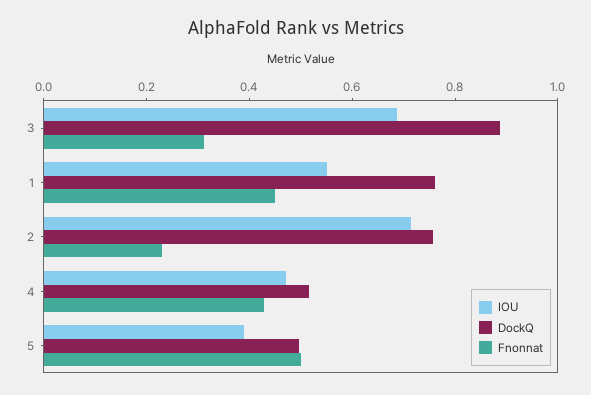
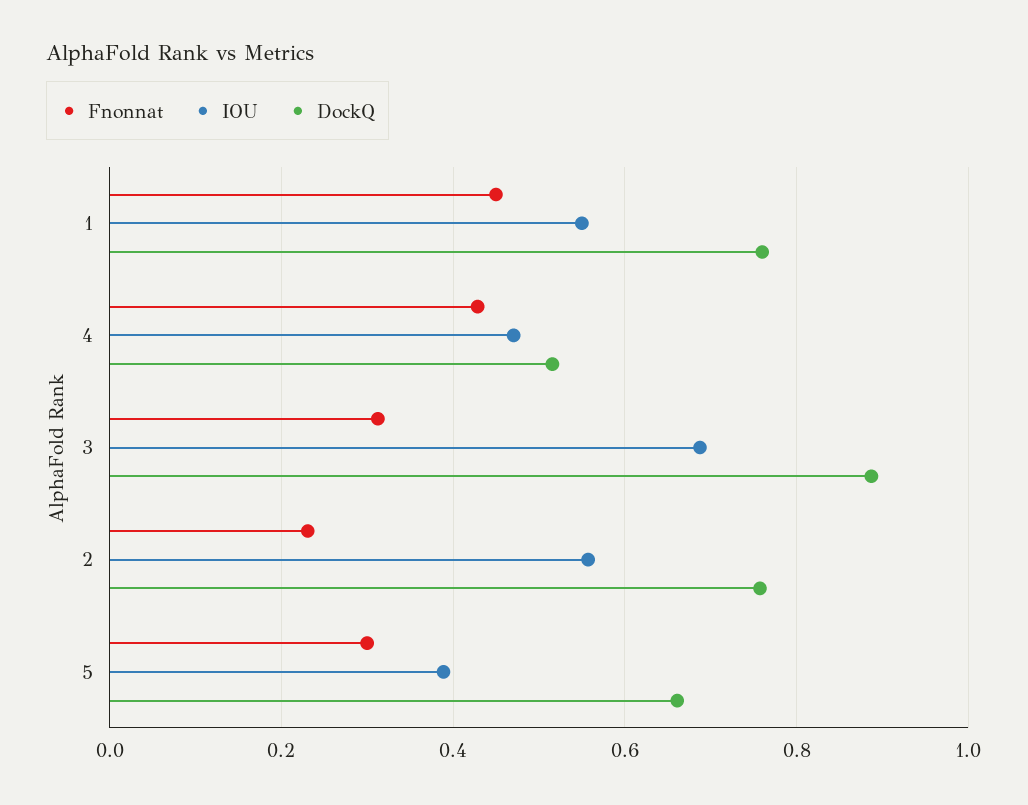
  {
    "IOU": {
      "3": 0.68,
      "1": 0.56,
-     "2": 0.7,
+     "2": 0.56,
      "4": 0.48,
      "5": 0.38
    },
    "DockQ": {
      "3": 0.88,
      "1": 0.76,
      "2": 0.76,
      "4": 0.52,
-     "5": 0.5
+     "5": 0.66
    },
    "Fnonnat": {
      "3": 0.32,
      "1": 0.46,
      "2": 0.24,
      "4": 0.42,
-     "5": 0.5
+     "5": 0.3
    }
  }

